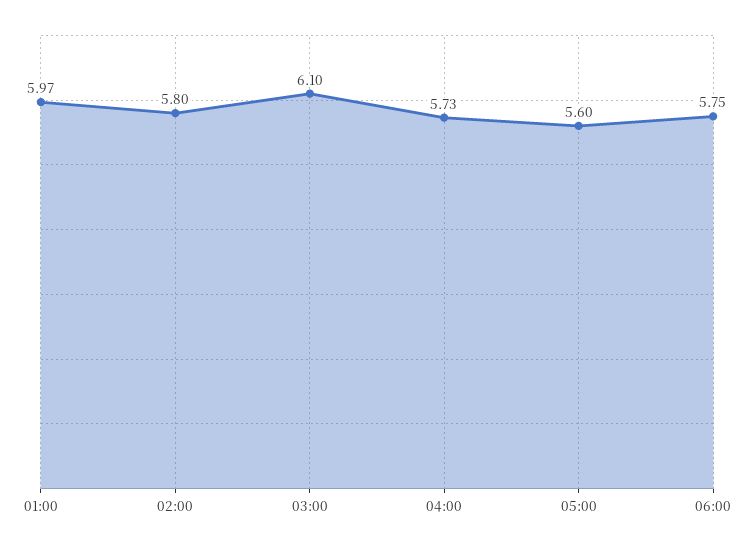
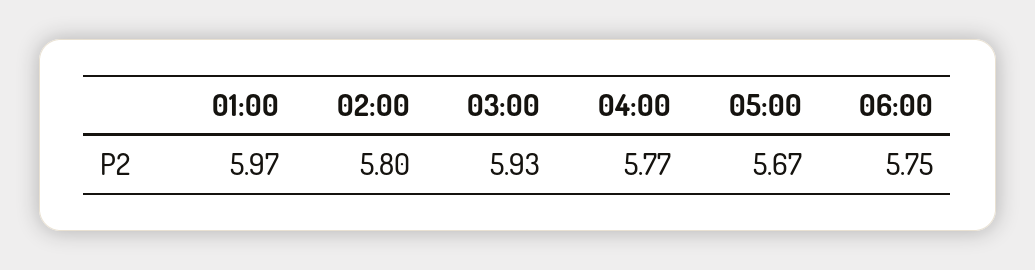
  {
    "01:00": 5.97,
    "02:00": 5.8,
-   "03:00": 6.1,
+   "03:00": 5.93,
-   "04:00": 5.73,
+   "04:00": 5.77,
-   "05:00": 5.6,
+   "05:00": 5.67,
    "06:00": 5.75
  }

